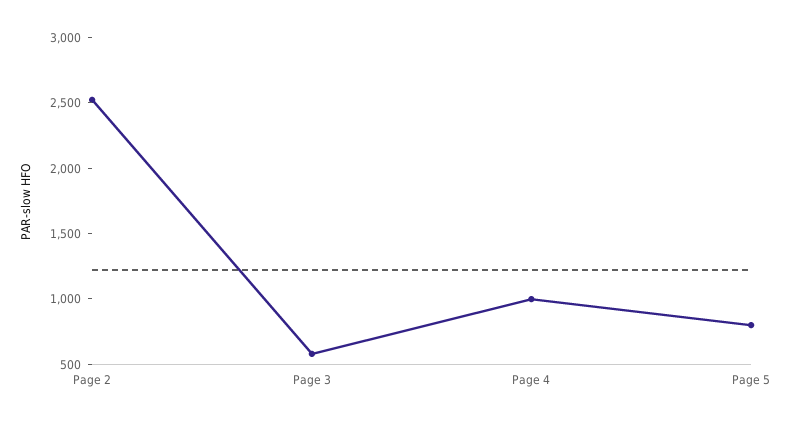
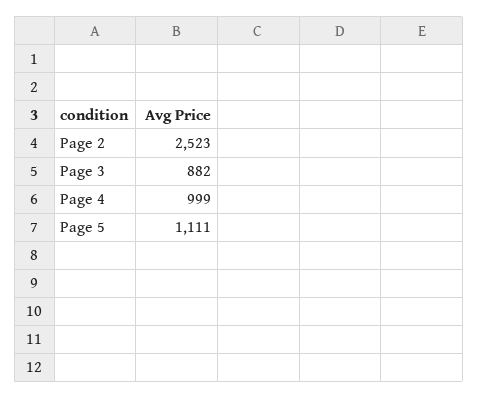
  {
    "Page 2": 2523,
-   "Page 3": 600,
+   "Page 3": 882,
    "Page 4": 999,
-   "Page 5": 800
+   "Page 5": 1111
  }

